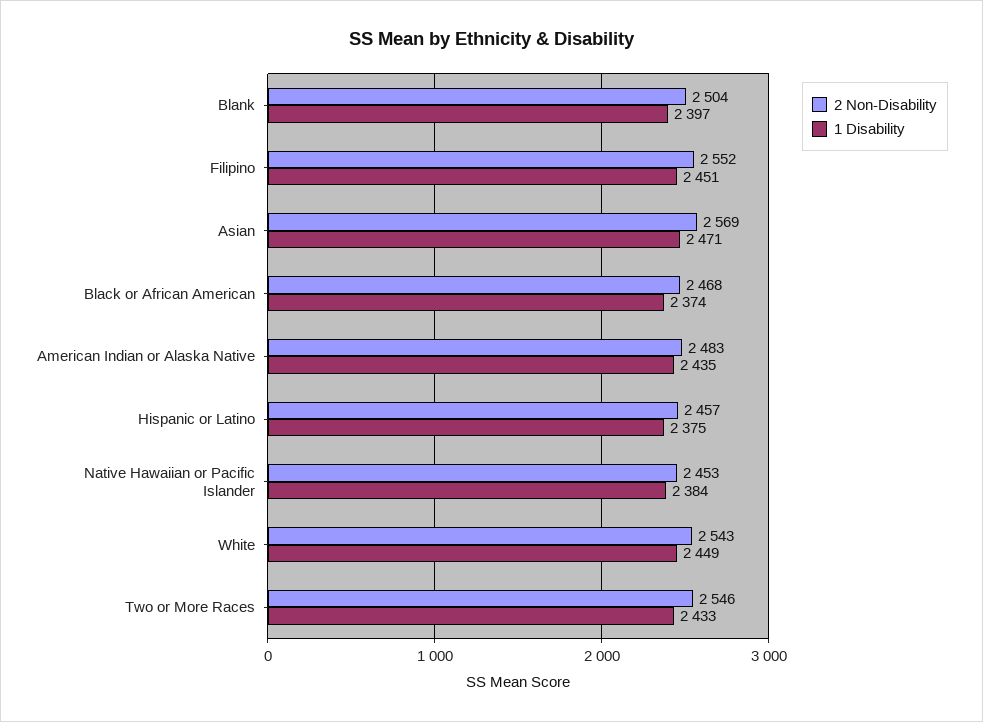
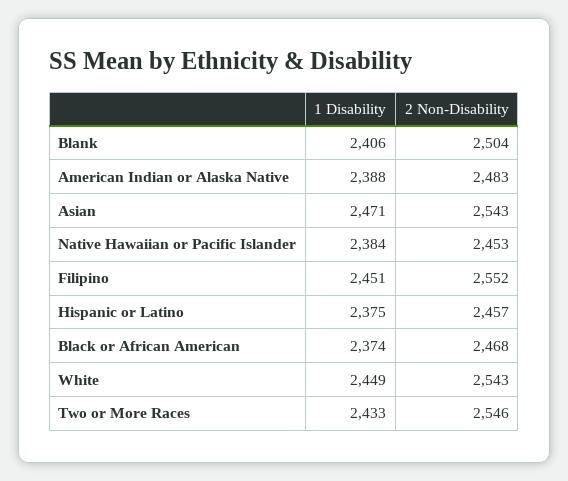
  {
    "2 Non-Disability": {
      "Blank": 2504,
      "Filipino": 2552,
-     "Asian": 2569,
+     "Asian": 2543,
      "Black or African American": 2468,
      "American Indian or Alaska Native": 2483,
      "Hispanic or Latino": 2457,
      "Native Hawaiian or Pacific Islander": 2453,
      "White": 2543,
      "Two or More Races": 2546
    },
    "1 Disability": {
-     "Blank": 2397,
+     "Blank": 2406,
      "Filipino": 2451,
      "Asian": 2471,
      "Black or African American": 2374,
-     "American Indian or Alaska Native": 2435,
+     "American Indian or Alaska Native": 2388,
      "Hispanic or Latino": 2375,
      "Native Hawaiian or Pacific Islander": 2384,
      "White": 2449,
      "Two or More Races": 2433
    }
  }

